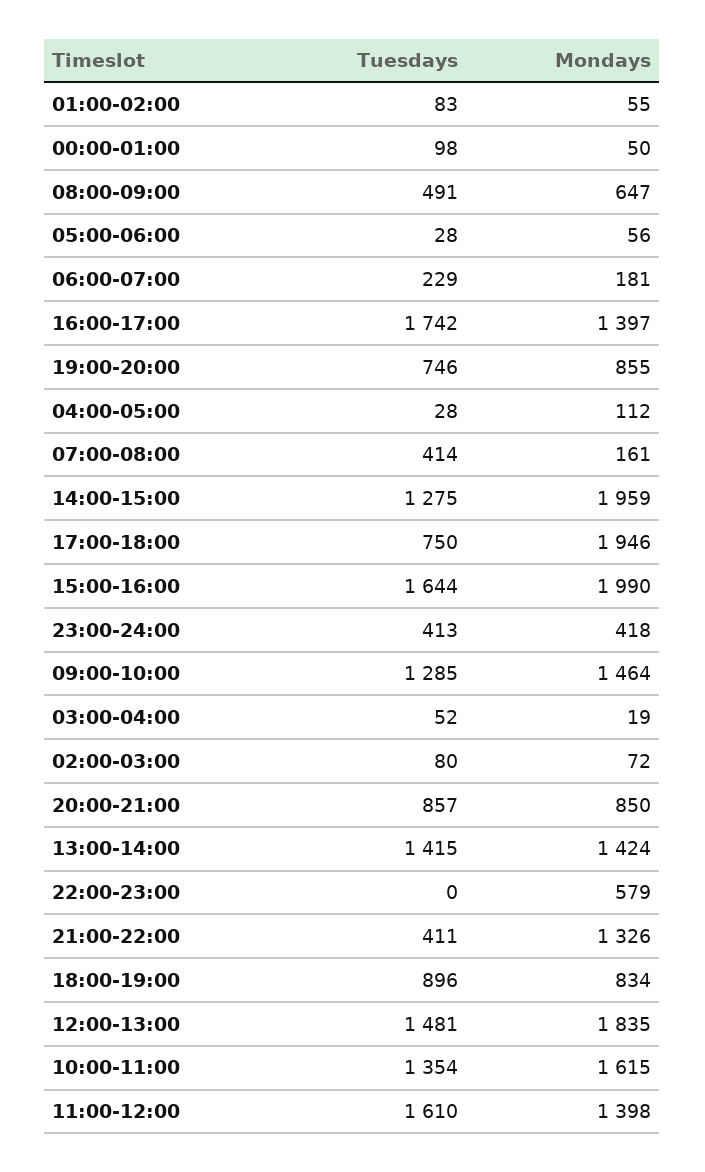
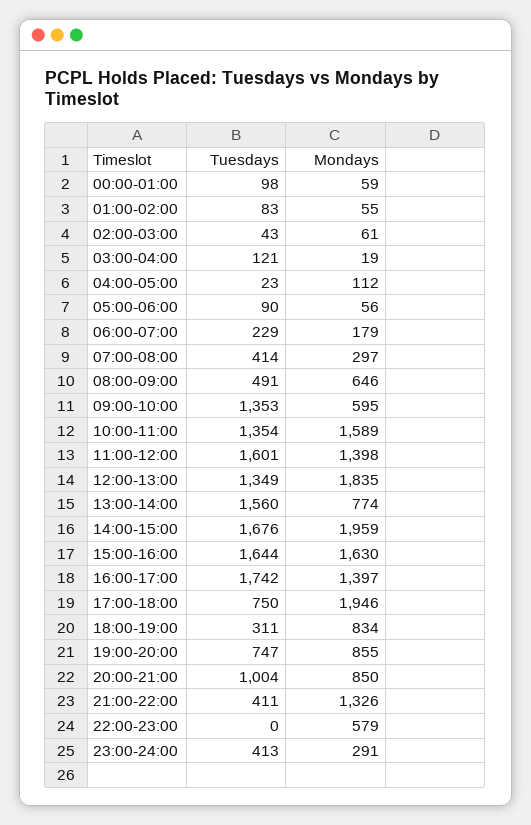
  {
    "Tuesdays": {
      "01:00-02:00": 83,
      "00:00-01:00": 98,
      "08:00-09:00": 491,
-     "05:00-06:00": 28,
+     "05:00-06:00": 90,
      "06:00-07:00": 229,
      "16:00-17:00": 1742,
-     "19:00-20:00": 746,
+     "19:00-20:00": 747,
-     "04:00-05:00": 28,
+     "04:00-05:00": 23,
      "07:00-08:00": 414,
-     "14:00-15:00": 1275,
+     "14:00-15:00": 1676,
      "17:00-18:00": 750,
      "15:00-16:00": 1644,
      "23:00-24:00": 413,
-     "09:00-10:00": 1285,
+     "09:00-10:00": 1353,
-     "03:00-04:00": 52,
+     "03:00-04:00": 121,
-     "02:00-03:00": 80,
+     "02:00-03:00": 43,
-     "20:00-21:00": 857,
+     "20:00-21:00": 1004,
-     "13:00-14:00": 1415,
+     "13:00-14:00": 1560,
      "22:00-23:00": 0,
      "21:00-22:00": 411,
-     "18:00-19:00": 896,
+     "18:00-19:00": 311,
-     "12:00-13:00": 1481,
+     "12:00-13:00": 1349,
      "10:00-11:00": 1354,
-     "11:00-12:00": 1610
+     "11:00-12:00": 1601
    },
    "Mondays": {
      "01:00-02:00": 55,
-     "00:00-01:00": 50,
+     "00:00-01:00": 59,
-     "08:00-09:00": 647,
+     "08:00-09:00": 646,
      "05:00-06:00": 56,
-     "06:00-07:00": 181,
+     "06:00-07:00": 179,
      "16:00-17:00": 1397,
      "19:00-20:00": 855,
      "04:00-05:00": 112,
-     "07:00-08:00": 161,
+     "07:00-08:00": 297,
      "14:00-15:00": 1959,
      "17:00-18:00": 1946,
-     "15:00-16:00": 1990,
+     "15:00-16:00": 1630,
-     "23:00-24:00": 418,
+     "23:00-24:00": 291,
-     "09:00-10:00": 1464,
+     "09:00-10:00": 595,
      "03:00-04:00": 19,
-     "02:00-03:00": 72,
+     "02:00-03:00": 61,
      "20:00-21:00": 850,
-     "13:00-14:00": 1424,
+     "13:00-14:00": 774,
      "22:00-23:00": 579,
      "21:00-22:00": 1326,
      "18:00-19:00": 834,
      "12:00-13:00": 1835,
-     "10:00-11:00": 1615,
+     "10:00-11:00": 1589,
      "11:00-12:00": 1398
    }
  }

